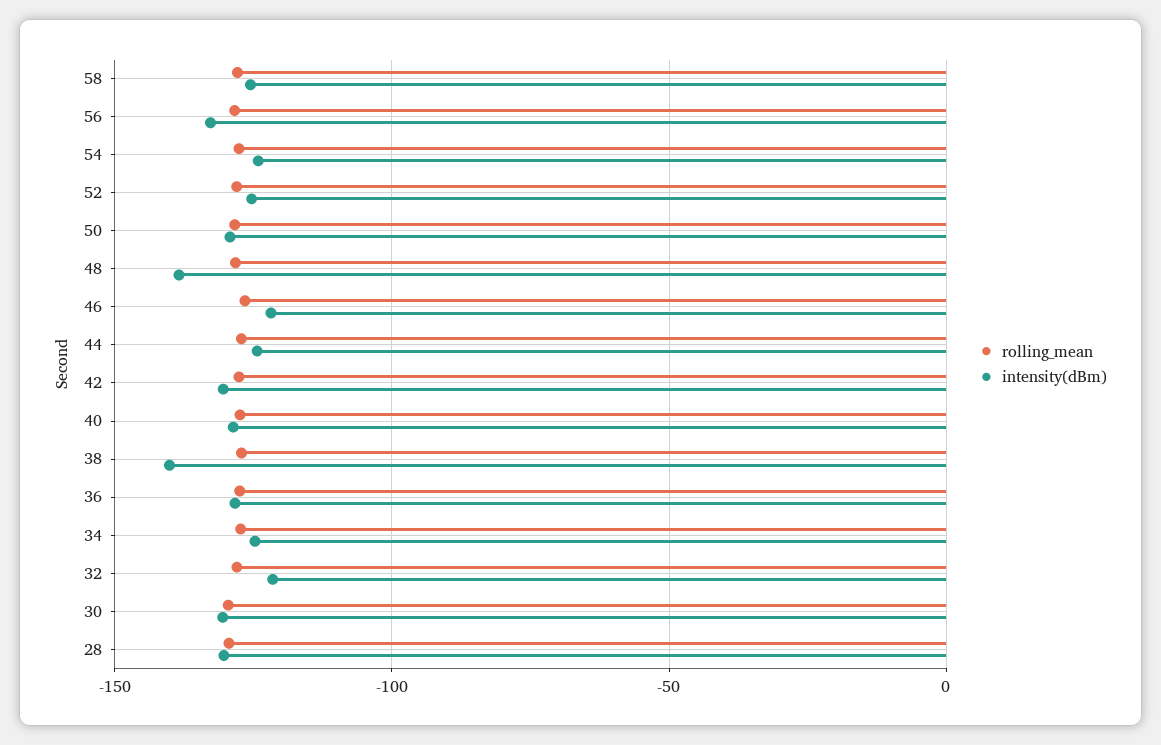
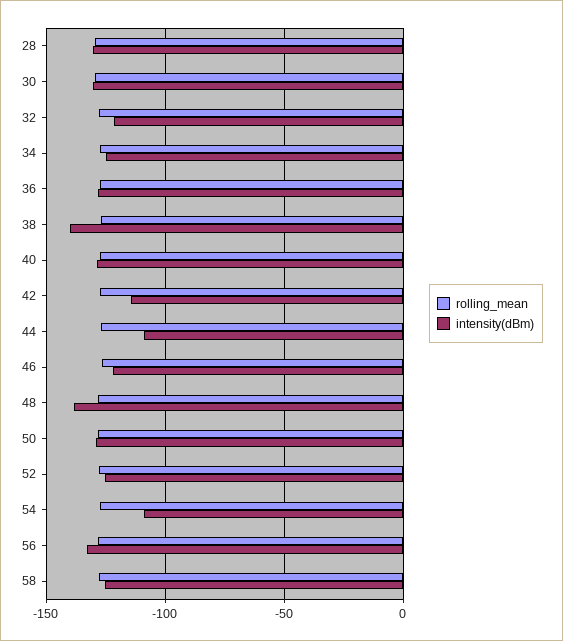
  {
    "rolling_mean": {
      "58": -130,
      "56": -130,
      "54": -130,
      "52": -130,
      "50": -130,
      "48": -130,
      "46": -125,
      "44": -125,
      "42": -130,
      "40": -125,
      "38": -125,
      "36": -125,
      "34": -125,
      "32": -130,
      "30": -130,
      "28": -130
    },
    "intensity(dBm)": {
      "58": -125,
      "56": -135,
-     "54": -125,
+     "54": -110,
      "52": -125,
      "50": -130,
      "48": -140,
      "46": -120,
-     "44": -125,
+     "44": -110,
-     "42": -130,
+     "42": -115,
      "40": -130,
      "38": -140,
      "36": -130,
      "34": -125,
      "32": -120,
      "30": -130,
      "28": -130
    }
  }

